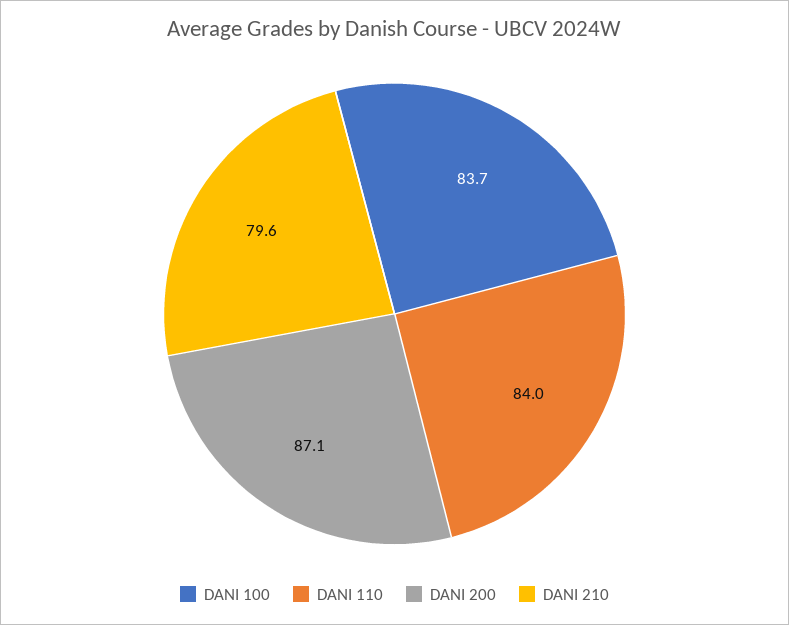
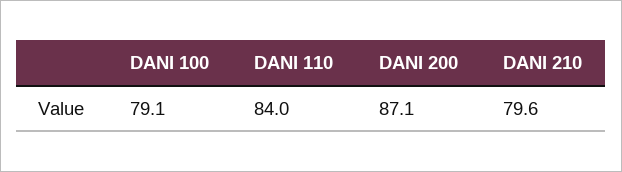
  {
-   "DANI 100": 83.7,
+   "DANI 100": 79.1,
    "DANI 110": 84,
    "DANI 200": 87.1,
    "DANI 210": 79.6
  }

